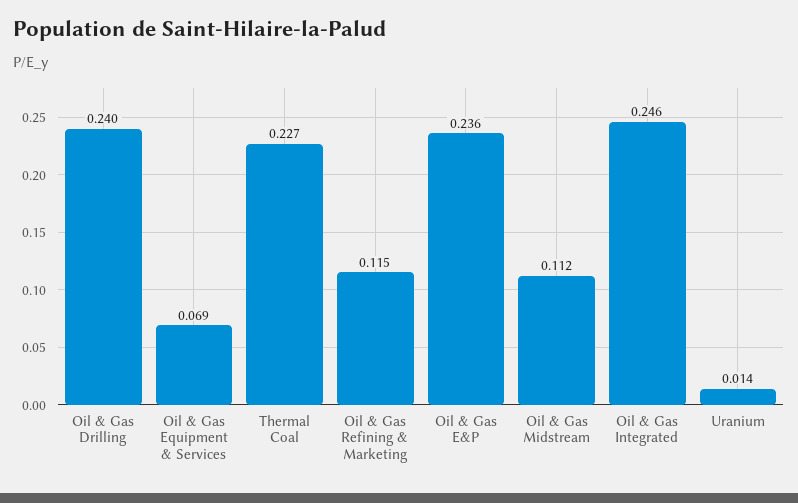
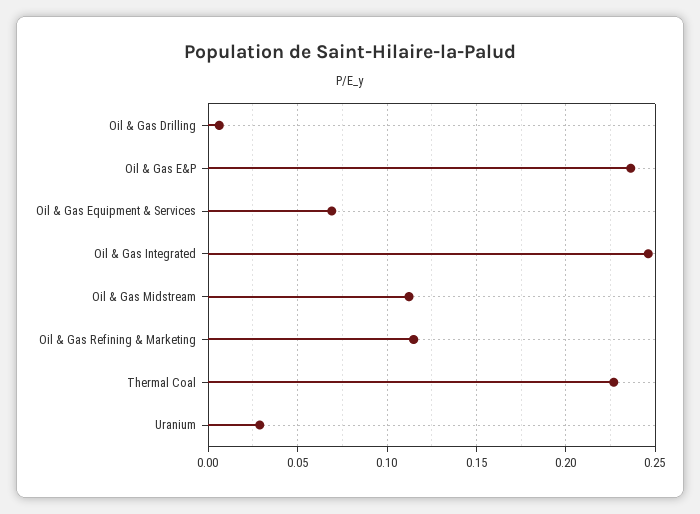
  {
-   "Oil & Gas Drilling": 0.24,
+   "Oil & Gas Drilling": 0.005,
    "Oil & Gas Equipment & Services": 0.069,
    "Thermal Coal": 0.227,
    "Oil & Gas Refining & Marketing": 0.115,
    "Oil & Gas E&P": 0.236,
    "Oil & Gas Midstream": 0.112,
    "Oil & Gas Integrated": 0.246,
-   "Uranium": 0.014
+   "Uranium": 0.03
  }

